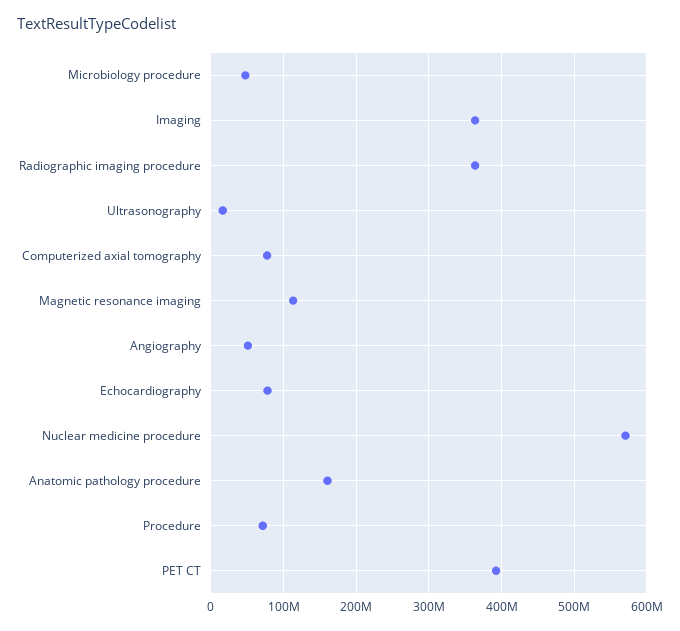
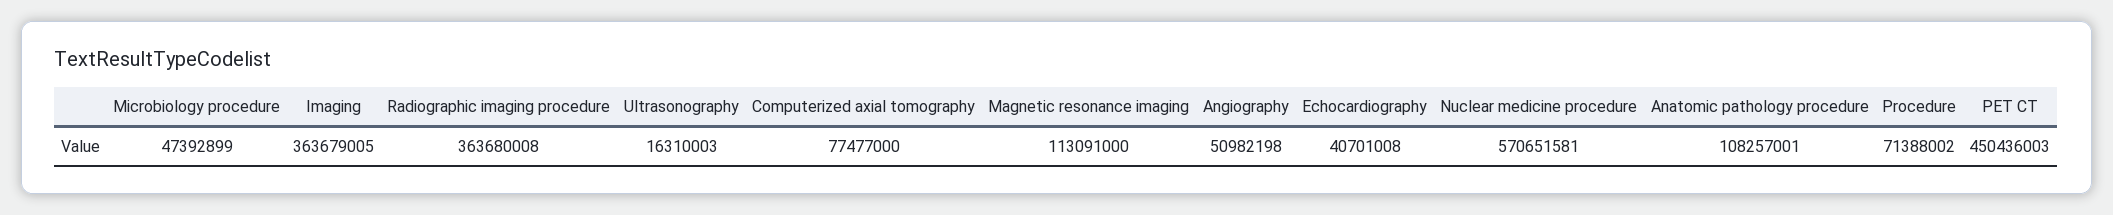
  {
    "Microbiology procedure": 47392899,
    "Imaging": 363679005,
    "Radiographic imaging procedure": 363680008,
    "Ultrasonography": 16310003,
    "Computerized axial tomography": 77477000,
    "Magnetic resonance imaging": 113091000,
    "Angiography": 50982198,
-   "Echocardiography": 80000000,
+   "Echocardiography": 40701008,
    "Nuclear medicine procedure": 570651581,
-   "Anatomic pathology procedure": 160000000,
+   "Anatomic pathology procedure": 108257001,
    "Procedure": 71388002,
-   "PET CT": 390000000
+   "PET CT": 450436003
  }

